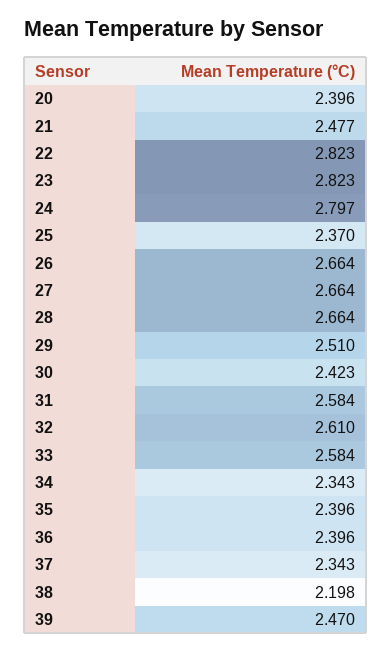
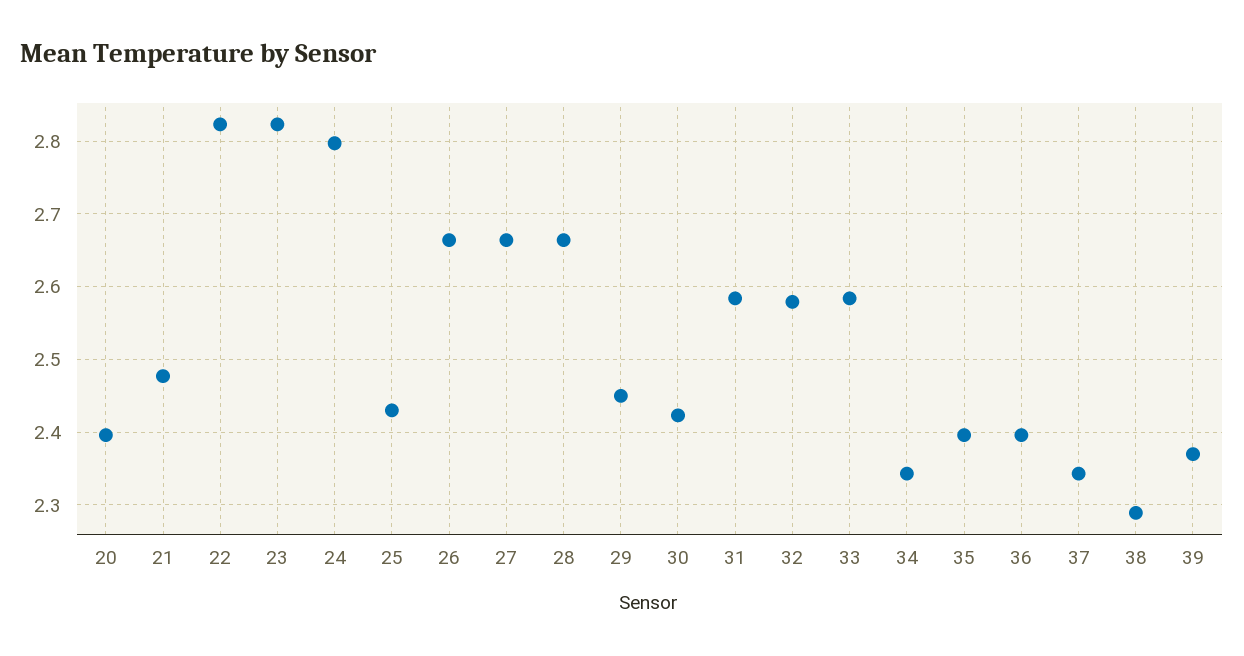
  {
    "20": 2.396,
    "21": 2.477,
    "22": 2.823,
    "23": 2.823,
    "24": 2.797,
-   "25": 2.37,
+   "25": 2.43,
    "26": 2.664,
    "27": 2.664,
    "28": 2.664,
-   "29": 2.51,
+   "29": 2.45,
    "30": 2.423,
    "31": 2.584,
-   "32": 2.61,
+   "32": 2.58,
    "33": 2.584,
    "34": 2.343,
    "35": 2.396,
    "36": 2.396,
    "37": 2.343,
-   "38": 2.198,
+   "38": 2.29,
-   "39": 2.47
+   "39": 2.37
  }

